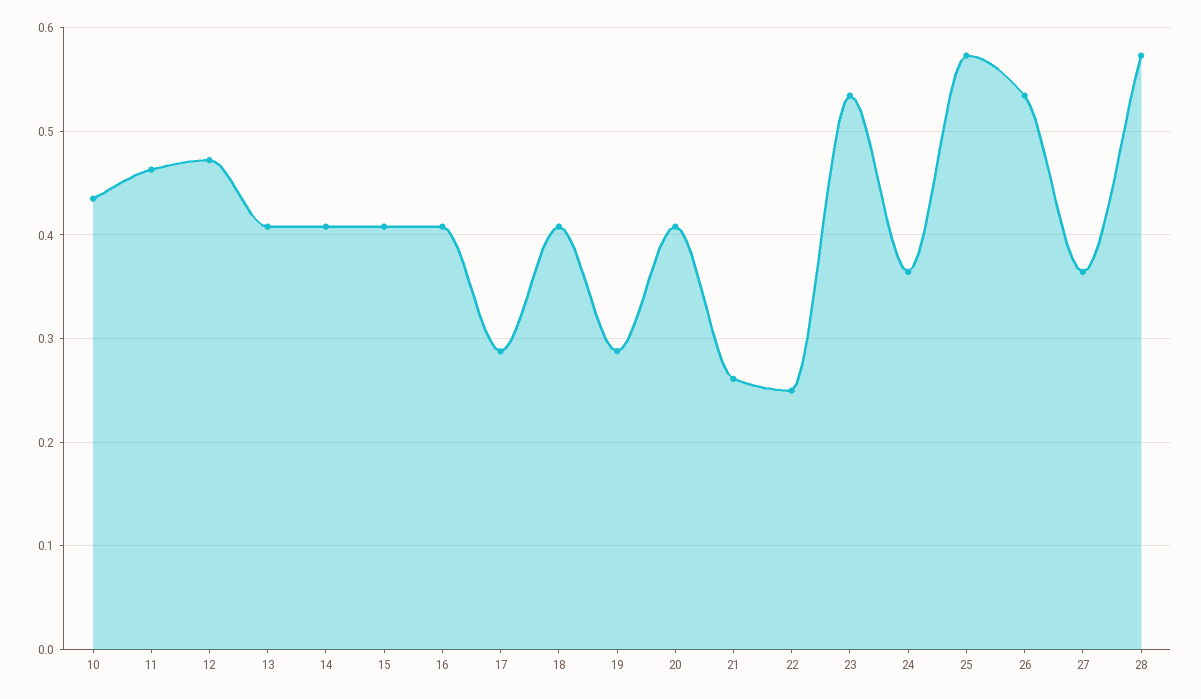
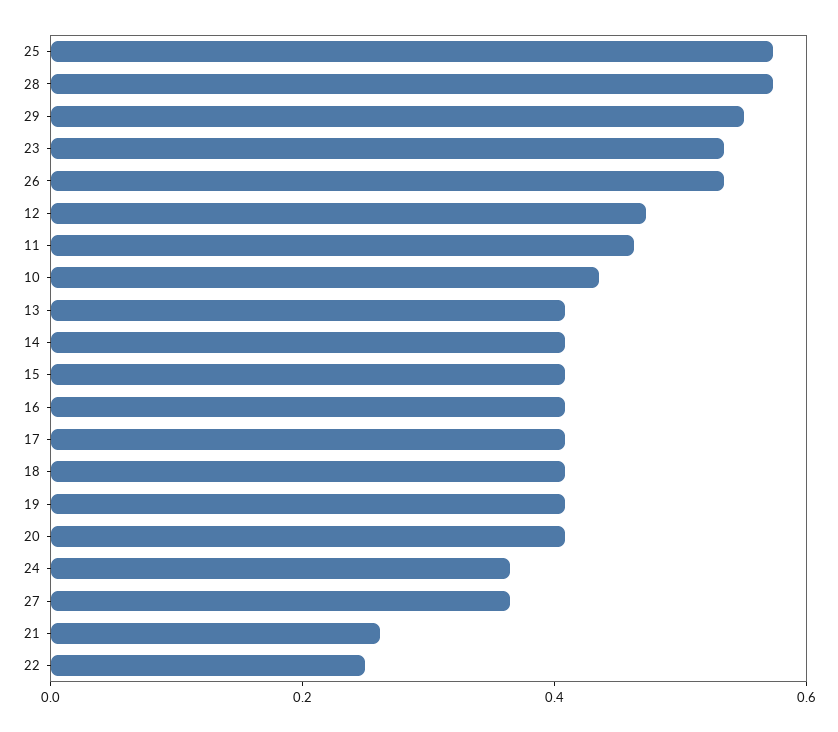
  {
    "10": 0.44,
    "11": 0.46,
    "12": 0.47,
    "13": 0.41,
    "14": 0.41,
    "15": 0.41,
    "16": 0.41,
-   "17": 0.29,
+   "17": 0.4,
    "18": 0.41,
-   "19": 0.29,
+   "19": 0.4,
    "20": 0.41,
    "21": 0.26,
    "22": 0.25,
    "23": 0.53,
    "24": 0.36,
    "25": 0.57,
    "26": 0.53,
    "27": 0.36,
-   "28": 0.57
+   "28": 0.57,
+   "29": 0.55
  }

